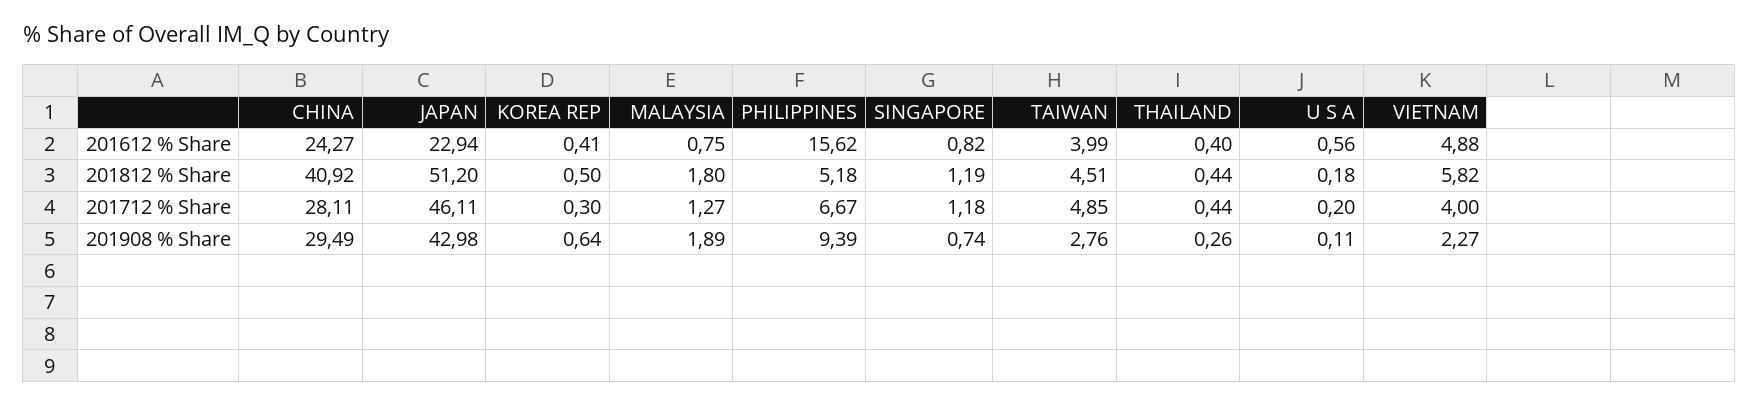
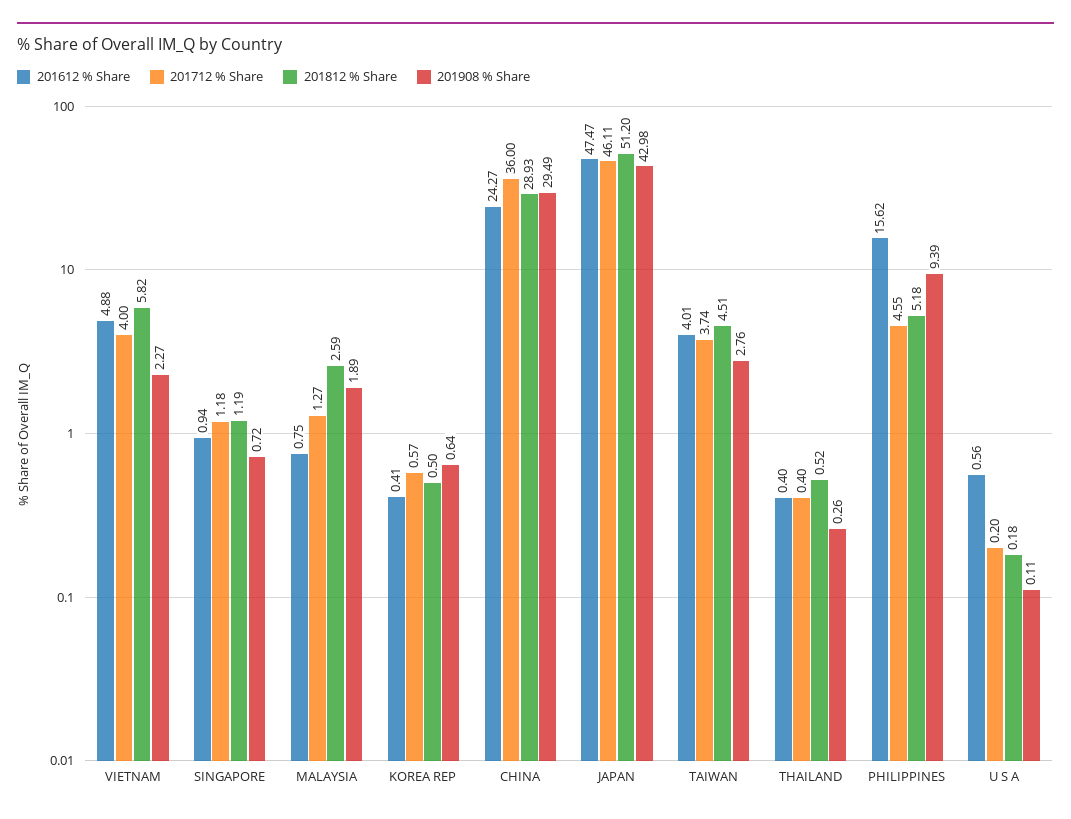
  {
    "201612 % Share": {
      "CHINA": 24.27,
-     "JAPAN": 22.94,
+     "JAPAN": 47.47,
      "KOREA REP": 0.41,
      "MALAYSIA": 0.75,
      "PHILIPPINES": 15.62,
-     "SINGAPORE": 0.82,
+     "SINGAPORE": 0.94,
-     "TAIWAN": 3.99,
+     "TAIWAN": 4.01,
      "THAILAND": 0.4,
      "U S A": 0.56,
      "VIETNAM": 4.88
    },
    "201812 % Share": {
-     "CHINA": 40.92,
+     "CHINA": 28.93,
      "JAPAN": 51.2,
      "KOREA REP": 0.5,
-     "MALAYSIA": 1.8,
+     "MALAYSIA": 2.59,
      "PHILIPPINES": 5.18,
      "SINGAPORE": 1.19,
      "TAIWAN": 4.51,
-     "THAILAND": 0.44,
+     "THAILAND": 0.52,
      "U S A": 0.18,
      "VIETNAM": 5.82
    },
    "201712 % Share": {
-     "CHINA": 28.11,
+     "CHINA": 36,
      "JAPAN": 46.11,
-     "KOREA REP": 0.3,
+     "KOREA REP": 0.57,
      "MALAYSIA": 1.27,
-     "PHILIPPINES": 6.67,
+     "PHILIPPINES": 4.55,
      "SINGAPORE": 1.18,
-     "TAIWAN": 4.85,
+     "TAIWAN": 3.74,
-     "THAILAND": 0.44,
+     "THAILAND": 0.4,
      "U S A": 0.2,
      "VIETNAM": 4
    },
    "201908 % Share": {
      "CHINA": 29.49,
      "JAPAN": 42.98,
      "KOREA REP": 0.64,
      "MALAYSIA": 1.89,
      "PHILIPPINES": 9.39,
-     "SINGAPORE": 0.74,
+     "SINGAPORE": 0.72,
      "TAIWAN": 2.76,
      "THAILAND": 0.26,
      "U S A": 0.11,
      "VIETNAM": 2.27
    }
  }

